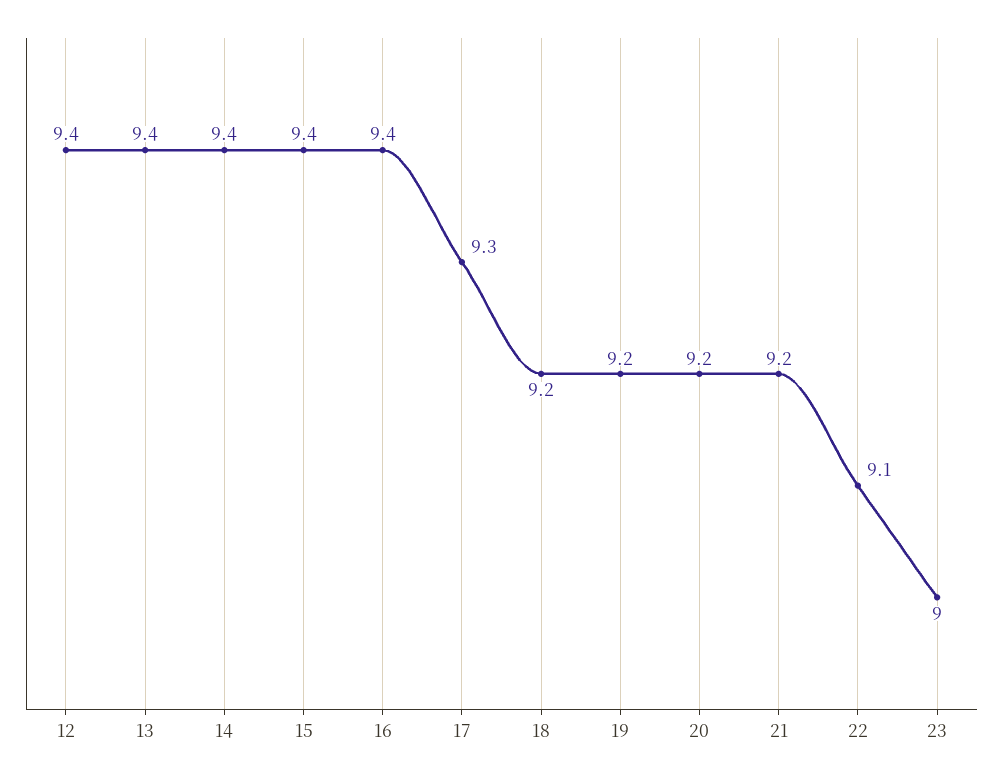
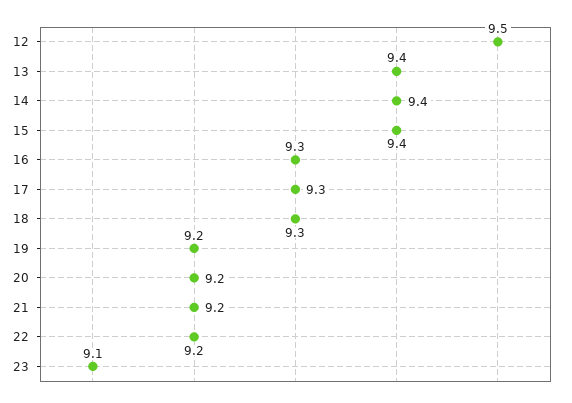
  {
-   "12": 9.4,
+   "12": 9.5,
    "13": 9.4,
    "14": 9.4,
    "15": 9.4,
-   "16": 9.4,
+   "16": 9.3,
    "17": 9.3,
-   "18": 9.2,
+   "18": 9.3,
    "19": 9.2,
    "20": 9.2,
    "21": 9.2,
-   "22": 9.1,
+   "22": 9.2,
-   "23": 9
+   "23": 9.1
  }

